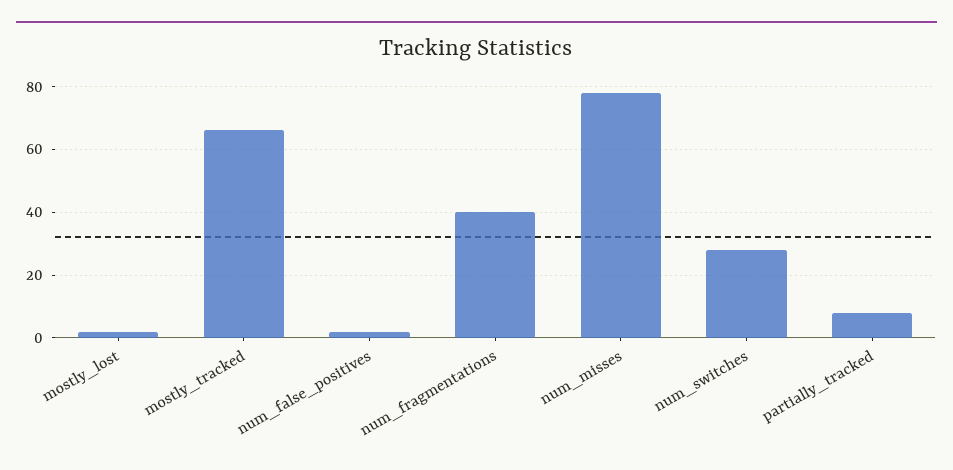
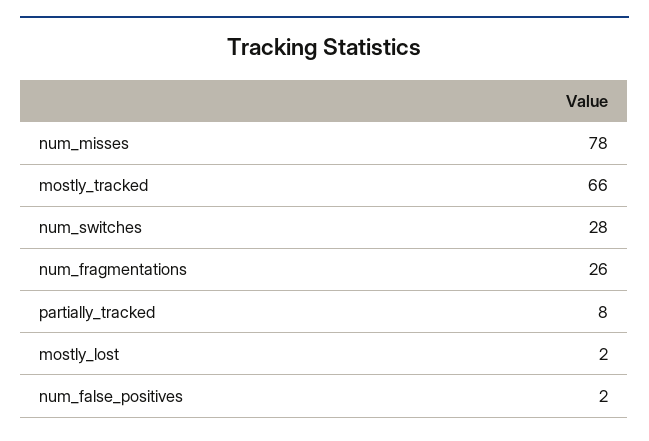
  {
    "mostly_lost": 2,
    "mostly_tracked": 66,
    "num_false_positives": 2,
-   "num_fragmentations": 40,
+   "num_fragmentations": 26,
    "num_misses": 78,
    "num_switches": 28,
    "partially_tracked": 8
  }

